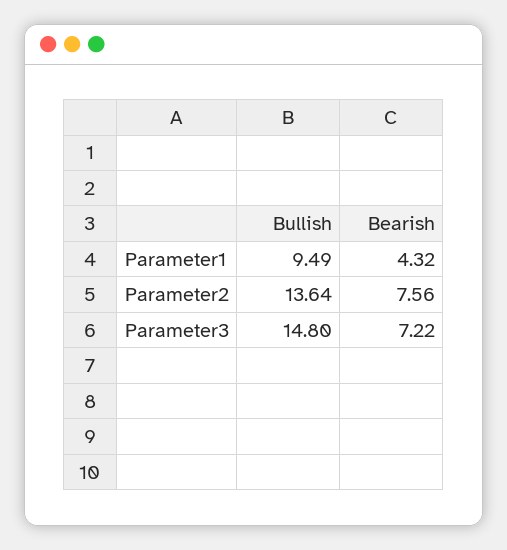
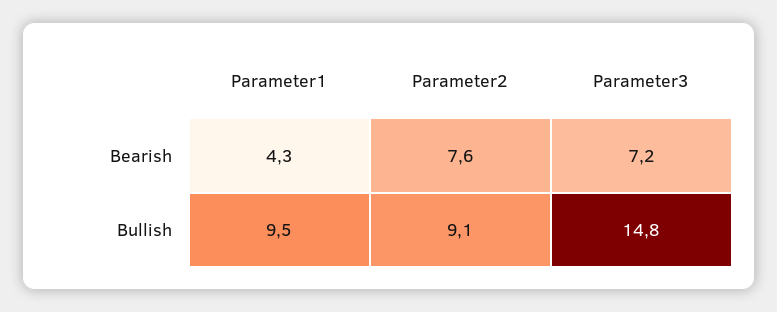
  {
    "Bullish": {
      "Parameter1": 9.49,
-     "Parameter2": 13.64,
+     "Parameter2": 9.1,
      "Parameter3": 14.8
    },
    "Bearish": {
      "Parameter1": 4.32,
      "Parameter2": 7.56,
      "Parameter3": 7.22
    }
  }

